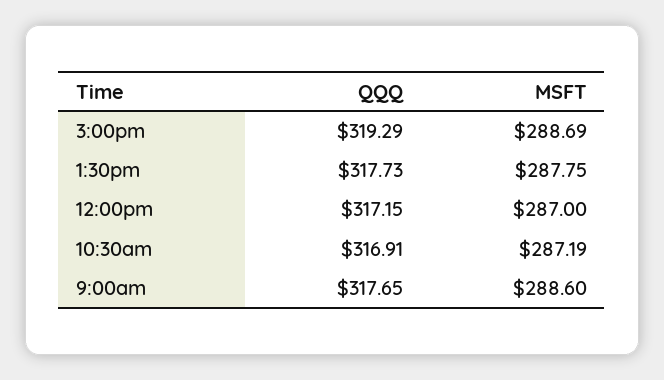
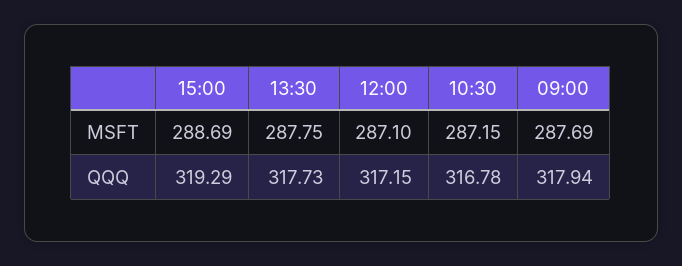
  {
    "QQQ": {
      "3:00pm": 319.29,
      "1:30pm": 317.73,
      "12:00pm": 317.15,
-     "10:30am": 316.91,
+     "10:30am": 316.78,
-     "9:00am": 317.65
+     "9:00am": 317.94
    },
    "MSFT": {
      "3:00pm": 288.69,
      "1:30pm": 287.75,
-     "12:00pm": 287,
+     "12:00pm": 287.1,
-     "10:30am": 287.19,
+     "10:30am": 287.15,
-     "9:00am": 288.6
+     "9:00am": 287.69
    }
  }

